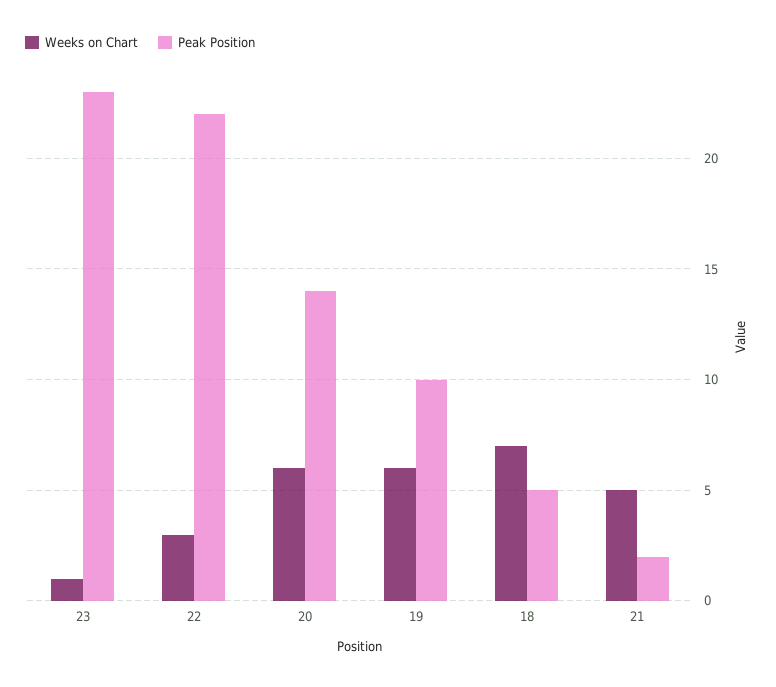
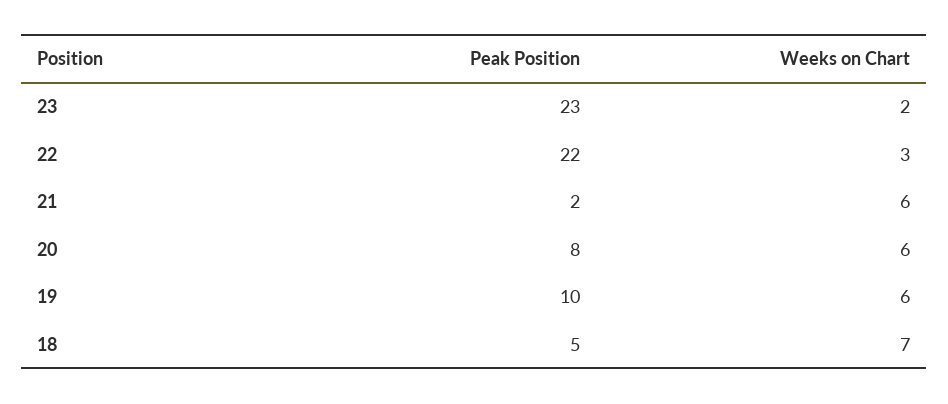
  {
    "Weeks on Chart": {
-     "23": 1,
+     "23": 2,
      "22": 3,
      "20": 6,
      "19": 6,
      "18": 7,
-     "21": 5
+     "21": 6
    },
    "Peak Position": {
      "23": 23,
      "22": 22,
-     "20": 14,
+     "20": 8,
      "19": 10,
      "18": 5,
      "21": 2
    }
  }

